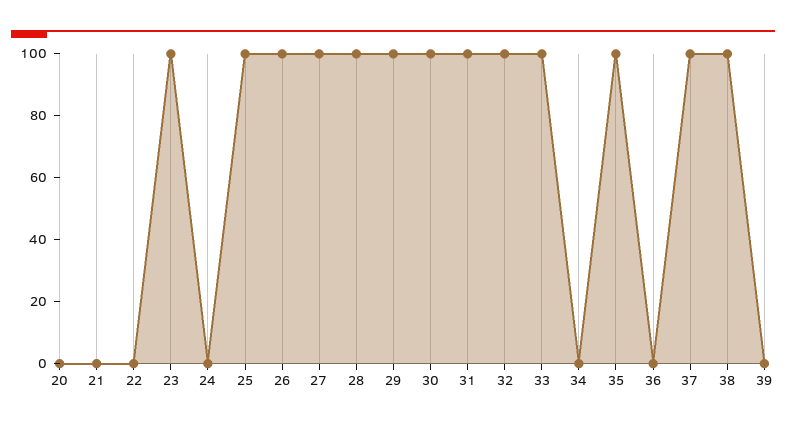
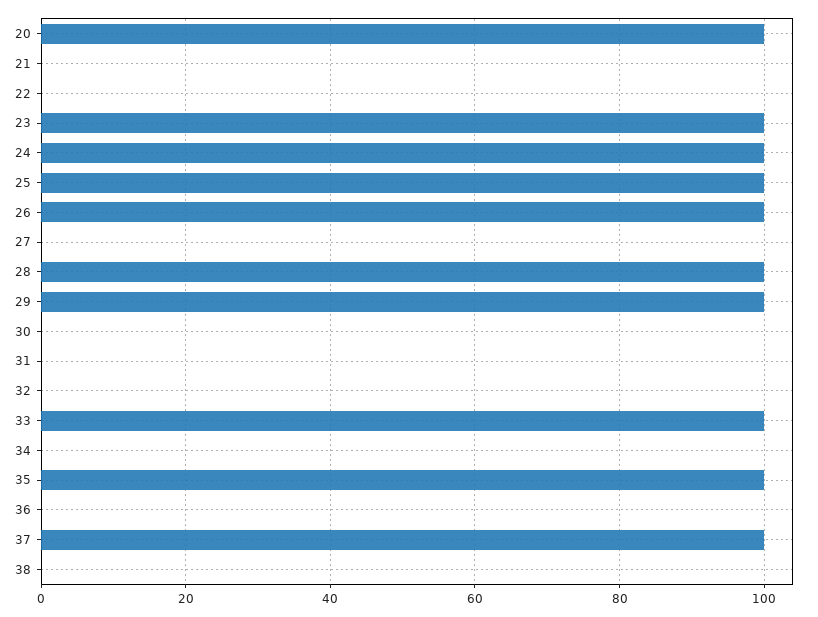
  {
-   "20": 0,
+   "20": 100,
    "21": 0,
    "22": 0,
    "23": 100,
-   "24": 0,
+   "24": 100,
    "25": 100,
    "26": 100,
-   "27": 100,
+   "27": 0,
    "28": 100,
    "29": 100,
-   "30": 100,
+   "30": 0,
-   "31": 100,
+   "31": 0,
-   "32": 100,
+   "32": 0,
    "33": 100,
    "34": 0,
    "35": 100,
    "36": 0,
    "37": 100,
-   "38": 100,
+   "38": 0
-   "39": 0
  }

